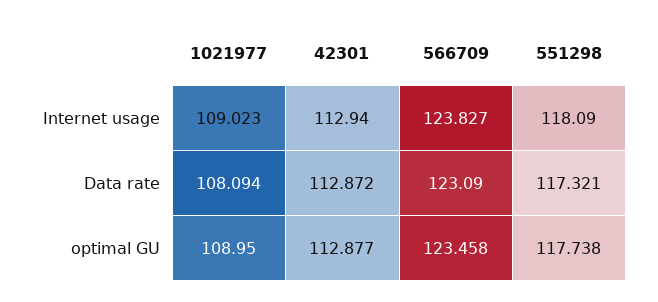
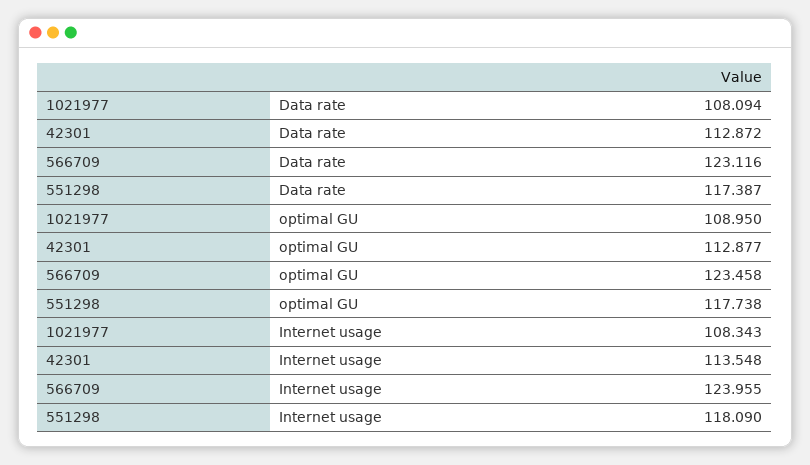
  {
    "1021977": {
-     "Internet usage": 109.023,
+     "Internet usage": 108.343,
      "Data rate": 108.094,
      "optimal GU": 108.95
    },
    "42301": {
-     "Internet usage": 112.94,
+     "Internet usage": 113.548,
      "Data rate": 112.872,
      "optimal GU": 112.877
    },
    "566709": {
-     "Internet usage": 123.827,
+     "Internet usage": 123.955,
-     "Data rate": 123.09,
+     "Data rate": 123.116,
      "optimal GU": 123.458
    },
    "551298": {
      "Internet usage": 118.09,
-     "Data rate": 117.321,
+     "Data rate": 117.387,
      "optimal GU": 117.738
    }
  }

